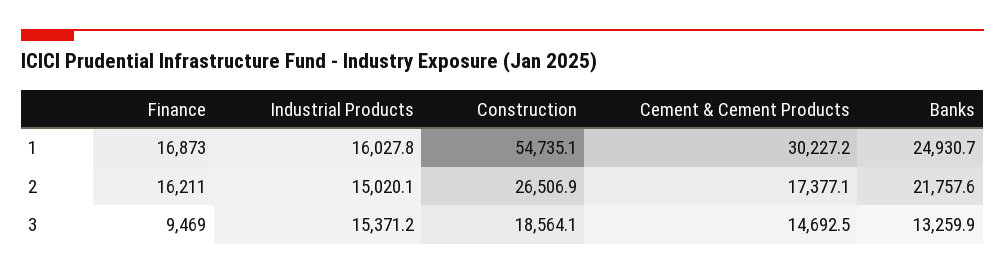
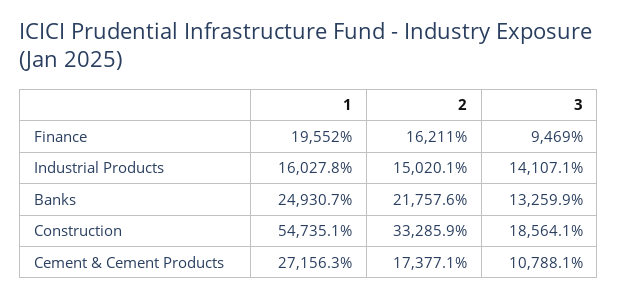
  {
    "Finance": {
-     "1": 16873,
+     "1": 19552,
      "2": 16211,
      "3": 9469
    },
    "Industrial Products": {
      "1": 16027.8,
      "2": 15020.1,
-     "3": 15371.2
+     "3": 14107.1
    },
    "Construction": {
      "1": 54735.1,
-     "2": 26506.9,
+     "2": 33285.9,
      "3": 18564.1
    },
    "Cement & Cement Products": {
-     "1": 30227.2,
+     "1": 27156.3,
      "2": 17377.1,
-     "3": 14692.5
+     "3": 10788.1
    },
    "Banks": {
      "1": 24930.7,
      "2": 21757.6,
      "3": 13259.9
    }
  }

